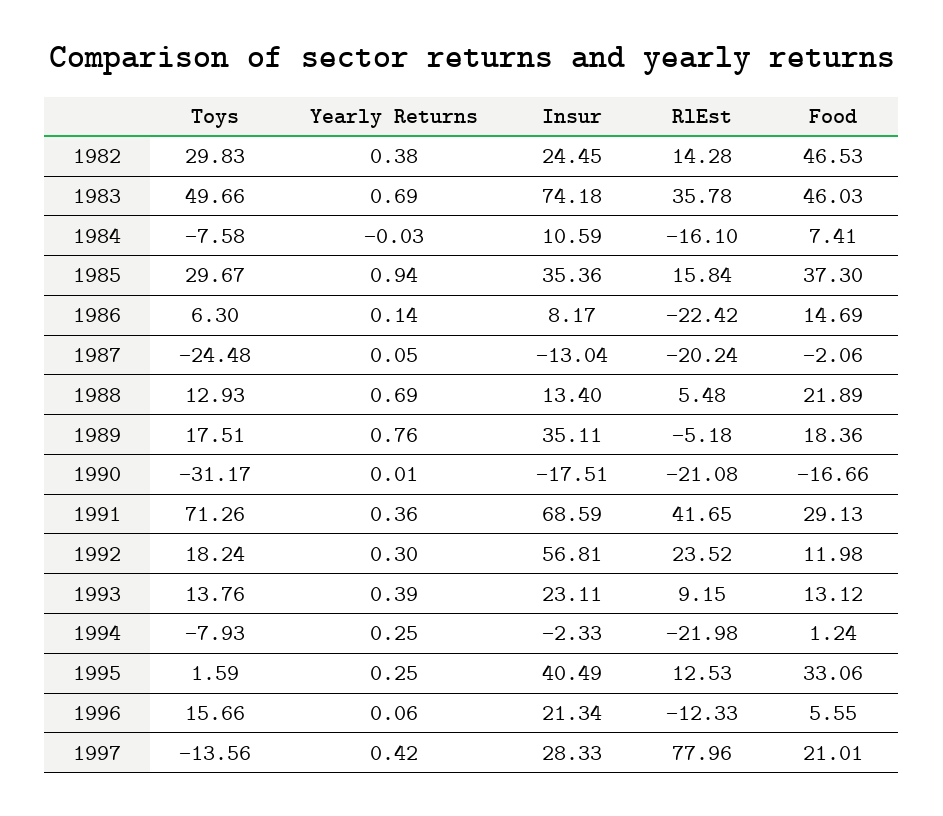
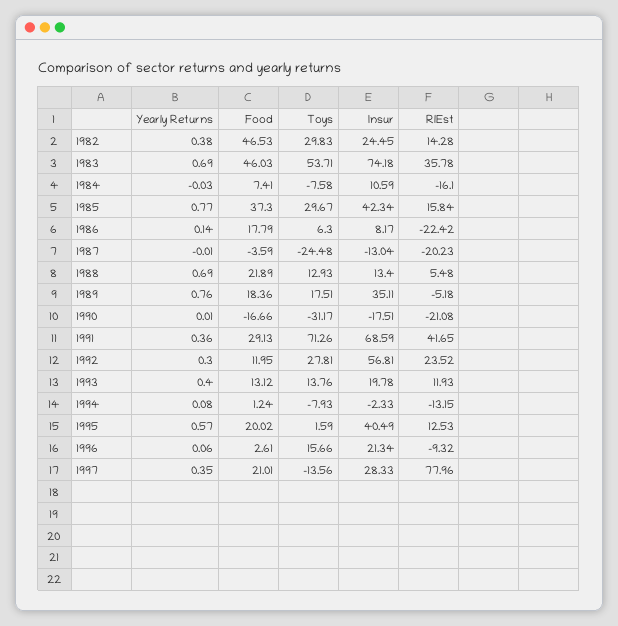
  {
    "Toys": {
      "1982": 29.83,
-     "1983": 49.66,
+     "1983": 53.71,
      "1984": -7.58,
      "1985": 29.67,
      "1986": 6.3,
      "1987": -24.48,
      "1988": 12.93,
      "1989": 17.51,
      "1990": -31.17,
      "1991": 71.26,
-     "1992": 18.24,
+     "1992": 27.81,
      "1993": 13.76,
      "1994": -7.93,
      "1995": 1.59,
      "1996": 15.66,
      "1997": -13.56
    },
    "Yearly Returns": {
      "1982": 0.38,
      "1983": 0.69,
      "1984": -0.03,
-     "1985": 0.94,
+     "1985": 0.77,
      "1986": 0.14,
-     "1987": 0.05,
+     "1987": -0.01,
      "1988": 0.69,
      "1989": 0.76,
      "1990": 0.01,
      "1991": 0.36,
      "1992": 0.3,
-     "1993": 0.39,
+     "1993": 0.4,
-     "1994": 0.25,
+     "1994": 0.08,
-     "1995": 0.25,
+     "1995": 0.57,
      "1996": 0.06,
-     "1997": 0.42
+     "1997": 0.35
    },
    "Insur": {
      "1982": 24.45,
      "1983": 74.18,
      "1984": 10.59,
-     "1985": 35.36,
+     "1985": 42.34,
      "1986": 8.17,
      "1987": -13.04,
      "1988": 13.4,
      "1989": 35.11,
      "1990": -17.51,
      "1991": 68.59,
      "1992": 56.81,
-     "1993": 23.11,
+     "1993": 19.78,
      "1994": -2.33,
      "1995": 40.49,
      "1996": 21.34,
      "1997": 28.33
    },
    "RlEst": {
      "1982": 14.28,
      "1983": 35.78,
      "1984": -16.1,
      "1985": 15.84,
      "1986": -22.42,
-     "1987": -20.24,
+     "1987": -20.23,
      "1988": 5.48,
      "1989": -5.18,
      "1990": -21.08,
      "1991": 41.65,
      "1992": 23.52,
-     "1993": 9.15,
+     "1993": 11.93,
-     "1994": -21.98,
+     "1994": -13.15,
      "1995": 12.53,
-     "1996": -12.33,
+     "1996": -9.32,
      "1997": 77.96
    },
    "Food": {
      "1982": 46.53,
      "1983": 46.03,
      "1984": 7.41,
      "1985": 37.3,
-     "1986": 14.69,
+     "1986": 17.79,
-     "1987": -2.06,
+     "1987": -3.59,
      "1988": 21.89,
      "1989": 18.36,
      "1990": -16.66,
      "1991": 29.13,
-     "1992": 11.98,
+     "1992": 11.95,
      "1993": 13.12,
      "1994": 1.24,
-     "1995": 33.06,
+     "1995": 20.02,
-     "1996": 5.55,
+     "1996": 2.61,
      "1997": 21.01
    }
  }

